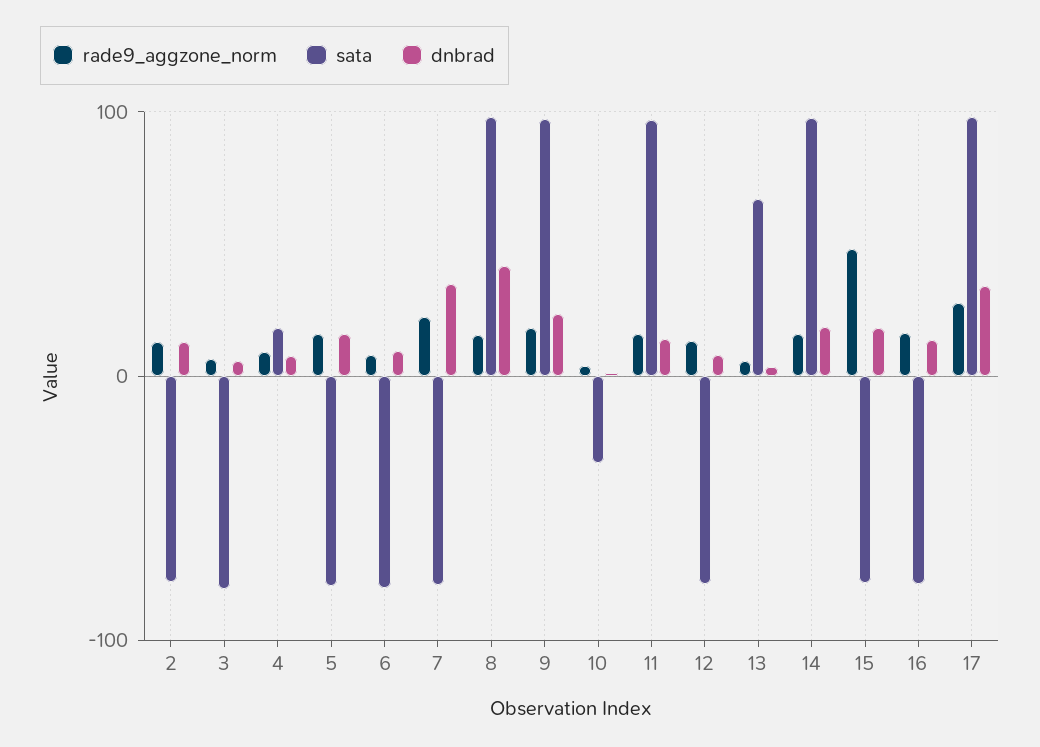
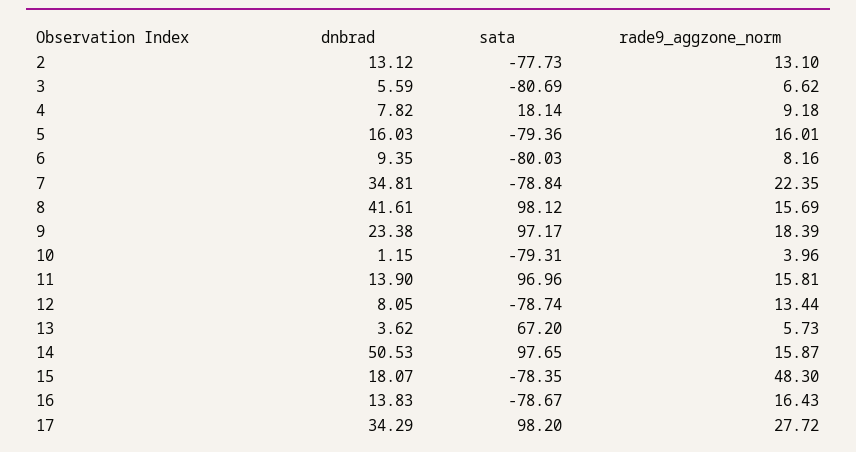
  {
    "rade9_aggzone_norm": {
      "2": 13.1,
      "3": 6.62,
      "4": 9.18,
      "5": 16.01,
      "6": 8.16,
      "7": 22.35,
      "8": 15.69,
      "9": 18.39,
      "10": 3.96,
      "11": 15.81,
      "12": 13.44,
      "13": 5.73,
      "14": 15.87,
      "15": 48.3,
      "16": 16.43,
      "17": 27.72
    },
    "sata": {
      "2": -77.73,
      "3": -80.69,
      "4": 18.14,
      "5": -79.36,
      "6": -80.03,
      "7": -78.84,
      "8": 98.12,
      "9": 97.17,
-     "10": -30,
+     "10": -79.31,
      "11": 96.96,
      "12": -78.74,
      "13": 67.2,
      "14": 97.65,
      "15": -78.35,
      "16": -78.67,
      "17": 98.2
    },
    "dnbrad": {
      "2": 13.12,
      "3": 5.59,
      "4": 7.82,
      "5": 16.03,
      "6": 9.35,
      "7": 34.81,
      "8": 41.61,
      "9": 23.38,
      "10": 1.15,
      "11": 13.9,
      "12": 8.05,
      "13": 3.62,
-     "14": 20,
+     "14": 50.53,
      "15": 18.07,
      "16": 13.83,
      "17": 34.29
    }
  }

